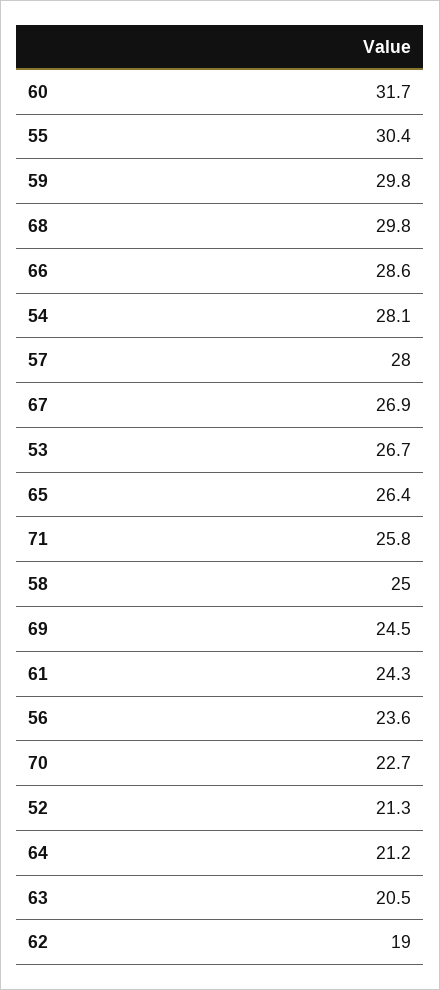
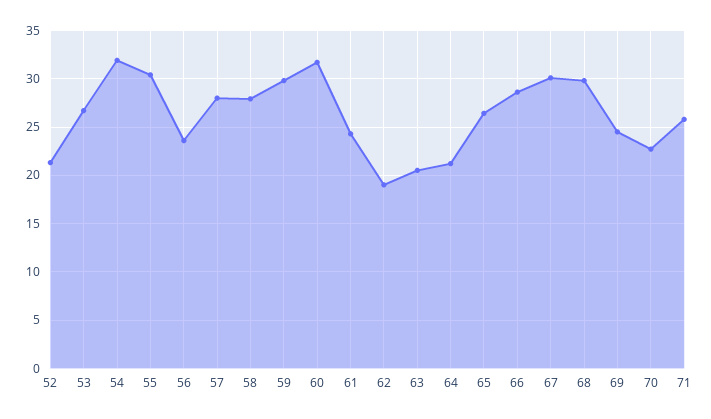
  {
    "60": 31.7,
    "55": 30.4,
    "59": 29.8,
    "68": 29.8,
    "66": 28.6,
-   "54": 28.1,
+   "54": 32,
    "57": 28,
-   "67": 26.9,
+   "67": 30,
    "53": 26.7,
    "65": 26.4,
    "71": 25.8,
-   "58": 25,
+   "58": 28,
    "69": 24.5,
    "61": 24.3,
    "56": 23.6,
    "70": 22.7,
    "52": 21.3,
    "64": 21.2,
    "63": 20.5,
    "62": 19
  }

